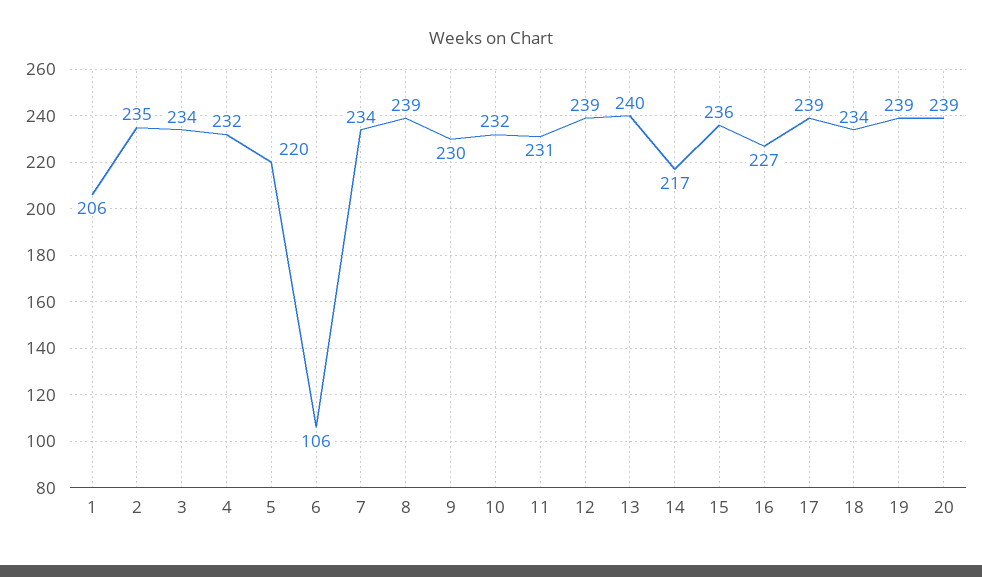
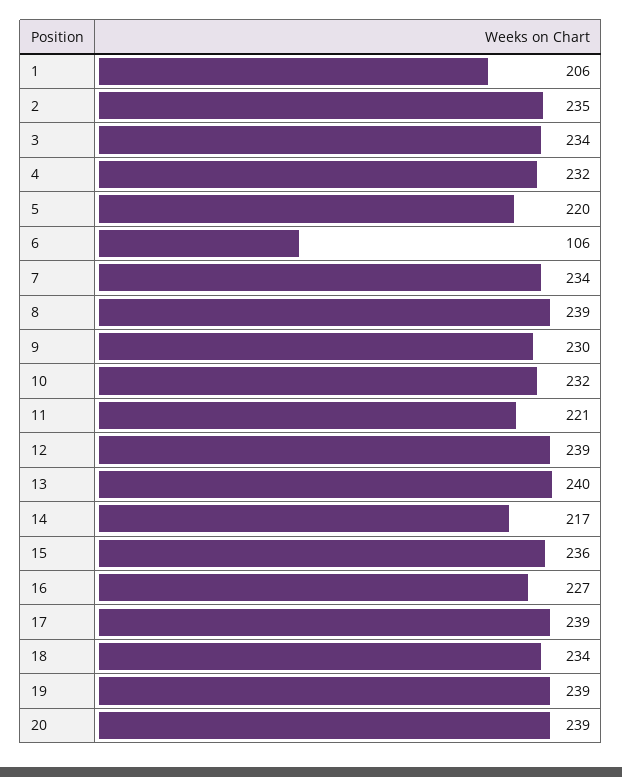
  {
    "1": 206,
    "2": 235,
    "3": 234,
    "4": 232,
    "5": 220,
    "6": 106,
    "7": 234,
    "8": 239,
    "9": 230,
    "10": 232,
-   "11": 231,
+   "11": 221,
    "12": 239,
    "13": 240,
    "14": 217,
    "15": 236,
    "16": 227,
    "17": 239,
    "18": 234,
    "19": 239,
    "20": 239
  }

